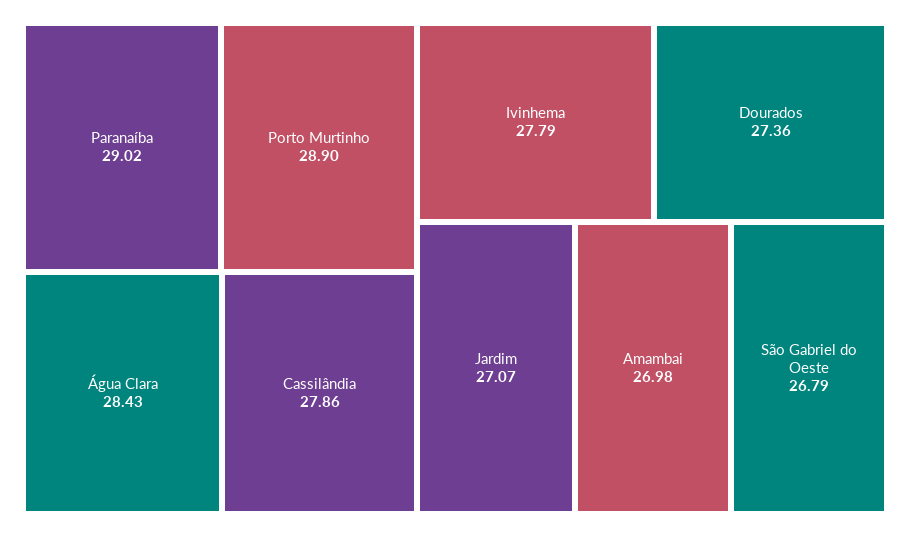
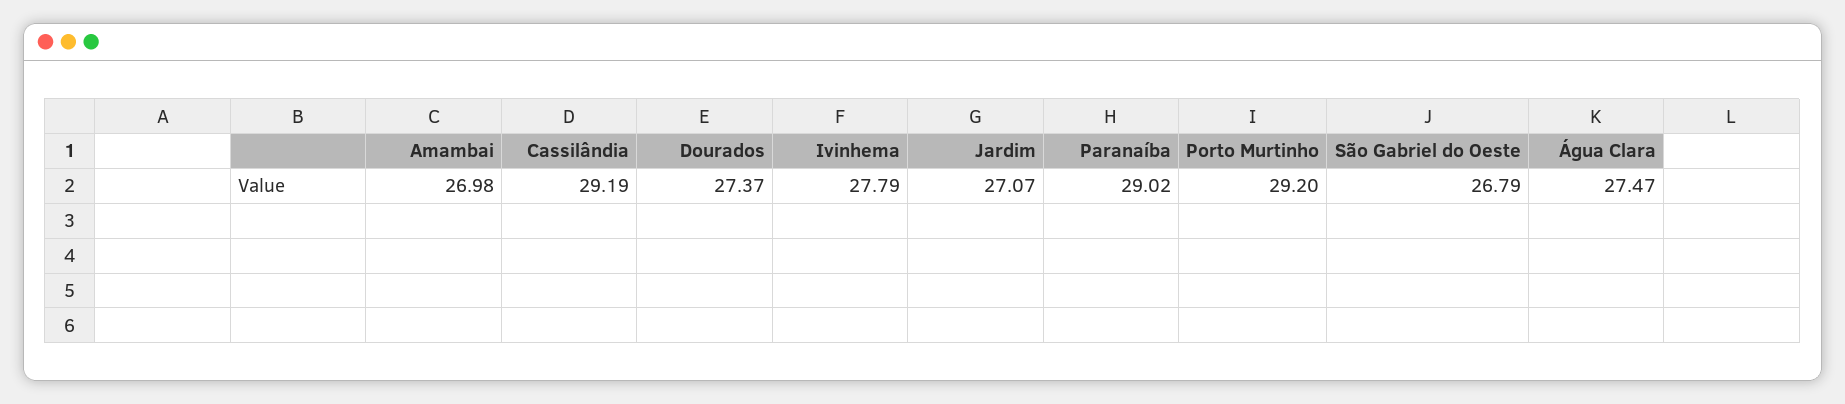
  {
    "Paranaíba": 29.02,
-   "Porto Murtinho": 28.9,
+   "Porto Murtinho": 29.2,
-   "Água Clara": 28.43,
+   "Água Clara": 27.47,
-   "Cassilândia": 27.86,
+   "Cassilândia": 29.19,
    "Ivinhema": 27.79,
-   "Dourados": 27.36,
+   "Dourados": 27.37,
    "Jardim": 27.07,
    "Amambai": 26.98,
    "São Gabriel do Oeste": 26.79
  }

